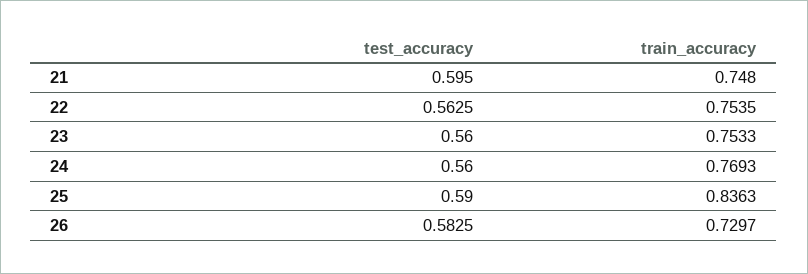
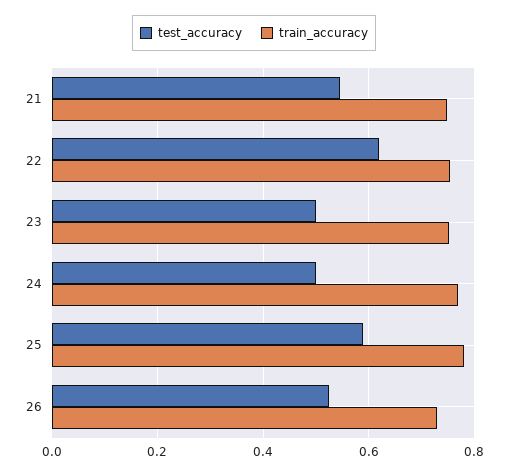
  {
    "test_accuracy": {
-     "21": 0.595,
+     "21": 0.54,
-     "22": 0.5625,
+     "22": 0.62,
-     "23": 0.56,
+     "23": 0.5,
-     "24": 0.56,
+     "24": 0.5,
      "25": 0.59,
-     "26": 0.5825
+     "26": 0.52
    },
    "train_accuracy": {
      "21": 0.748,
      "22": 0.7535,
      "23": 0.7533,
      "24": 0.7693,
-     "25": 0.8363,
+     "25": 0.78,
      "26": 0.7297
    }
  }

